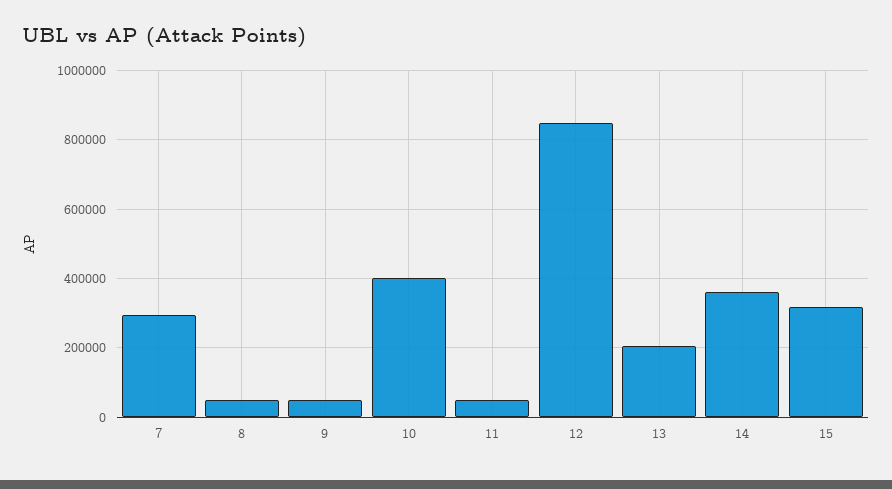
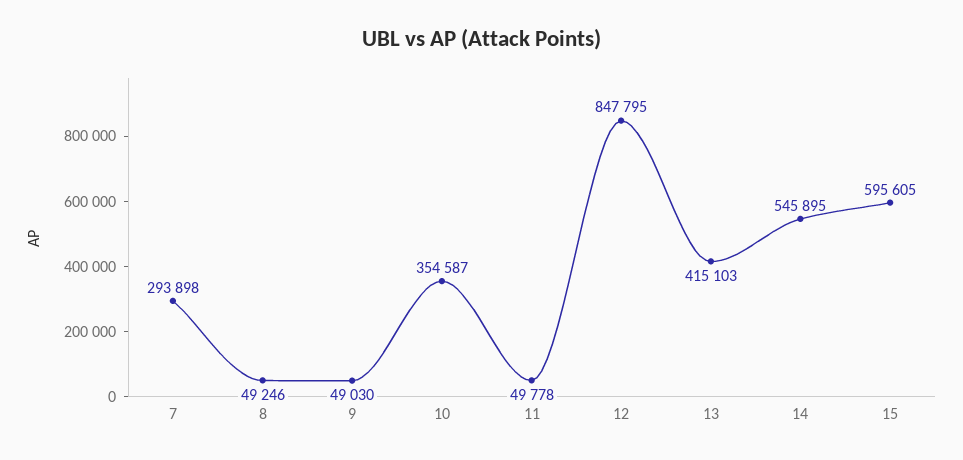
  {
    "7": 293898,
    "8": 49246,
    "9": 49030,
-   "10": 400000,
+   "10": 354587,
    "11": 49778,
    "12": 847795,
-   "13": 200000,
+   "13": 415103,
-   "14": 360000,
+   "14": 545895,
-   "15": 320000
+   "15": 595605
  }

